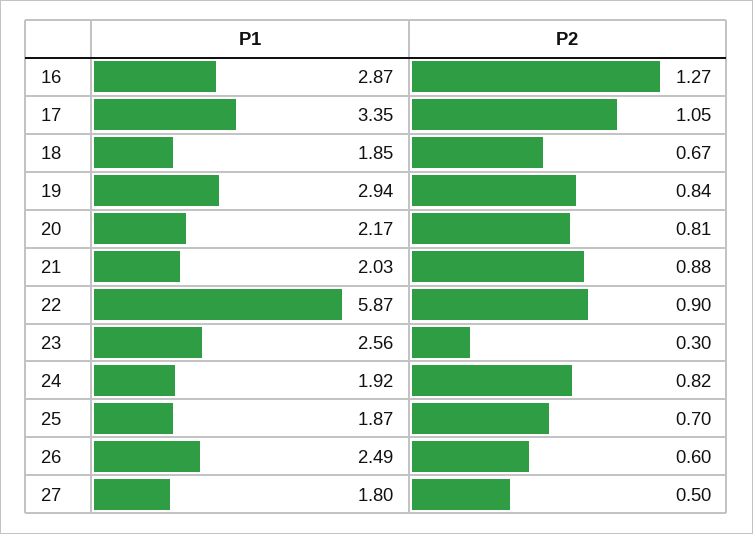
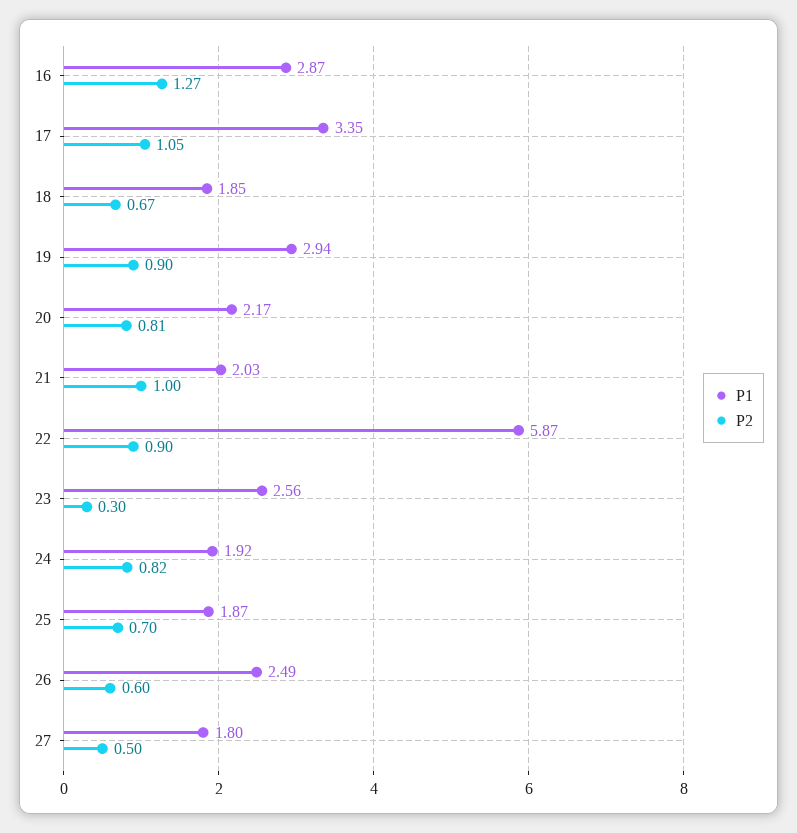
  {
    "P1": {
      "16": 2.87,
      "17": 3.35,
      "18": 1.85,
      "19": 2.94,
      "20": 2.17,
      "21": 2.03,
      "22": 5.87,
      "23": 2.56,
      "24": 1.92,
      "25": 1.87,
      "26": 2.49,
      "27": 1.8
    },
    "P2": {
      "16": 1.27,
      "17": 1.05,
      "18": 0.67,
-     "19": 0.84,
+     "19": 0.9,
      "20": 0.81,
-     "21": 0.88,
+     "21": 1,
      "22": 0.9,
      "23": 0.3,
      "24": 0.82,
      "25": 0.7,
      "26": 0.6,
      "27": 0.5
    }
  }

